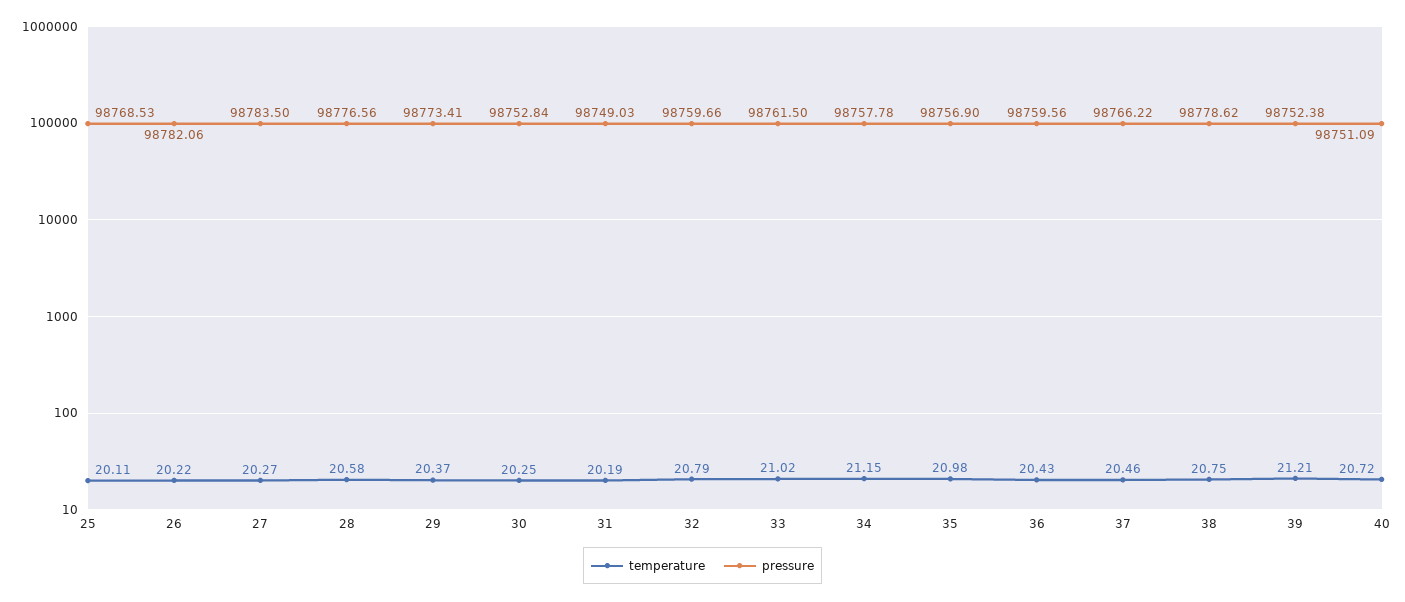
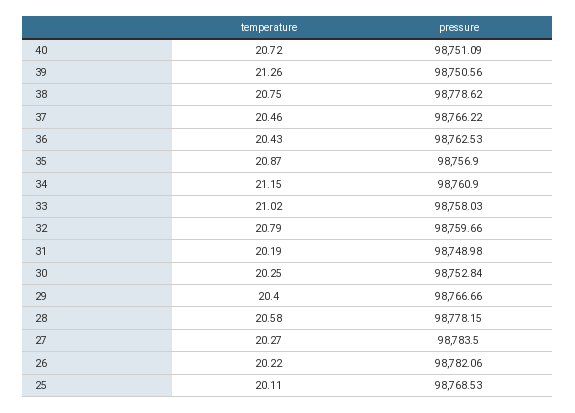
  {
    "temperature": {
      "25": 20.11,
      "26": 20.22,
      "27": 20.27,
      "28": 20.58,
-     "29": 20.37,
+     "29": 20.4,
      "30": 20.25,
      "31": 20.19,
      "32": 20.79,
      "33": 21.02,
      "34": 21.15,
-     "35": 20.98,
+     "35": 20.87,
      "36": 20.43,
      "37": 20.46,
      "38": 20.75,
-     "39": 21.21,
+     "39": 21.26,
      "40": 20.72
    },
    "pressure": {
      "25": 98768.53,
      "26": 98782.06,
      "27": 98783.5,
-     "28": 98776.56,
+     "28": 98778.15,
-     "29": 98773.41,
+     "29": 98766.66,
      "30": 98752.84,
-     "31": 98749.03,
+     "31": 98748.98,
      "32": 98759.66,
-     "33": 98761.5,
+     "33": 98758.03,
-     "34": 98757.78,
+     "34": 98760.9,
      "35": 98756.9,
-     "36": 98759.56,
+     "36": 98762.53,
      "37": 98766.22,
      "38": 98778.62,
-     "39": 98752.38,
+     "39": 98750.56,
      "40": 98751.09
    }
  }

